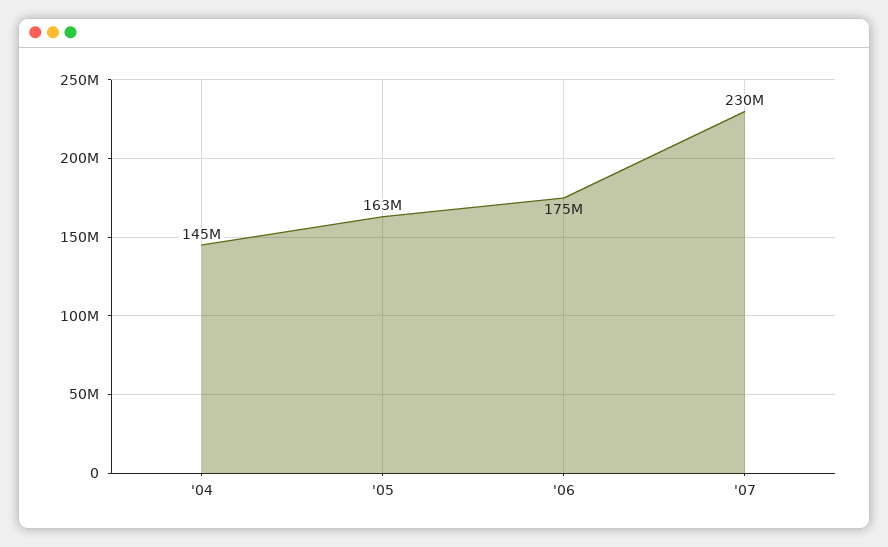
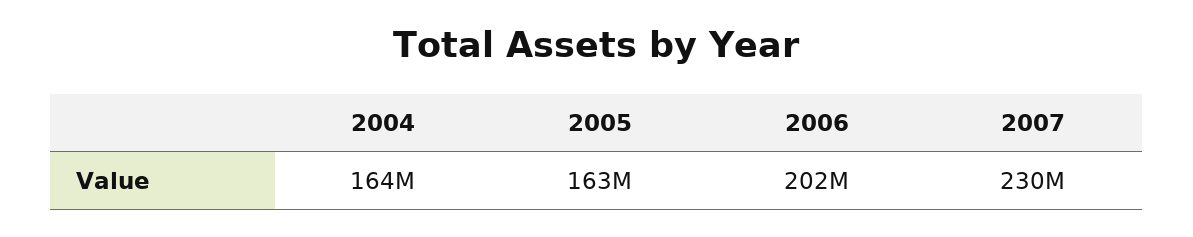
  {
-   "'04": 145000000,
+   "'04": 164000000,
    "'05": 163000000,
-   "'06": 175000000,
+   "'06": 202000000,
    "'07": 230000000
  }

